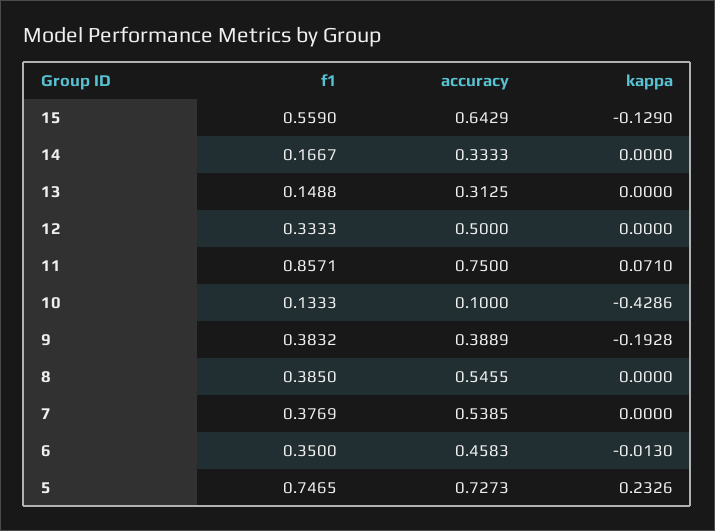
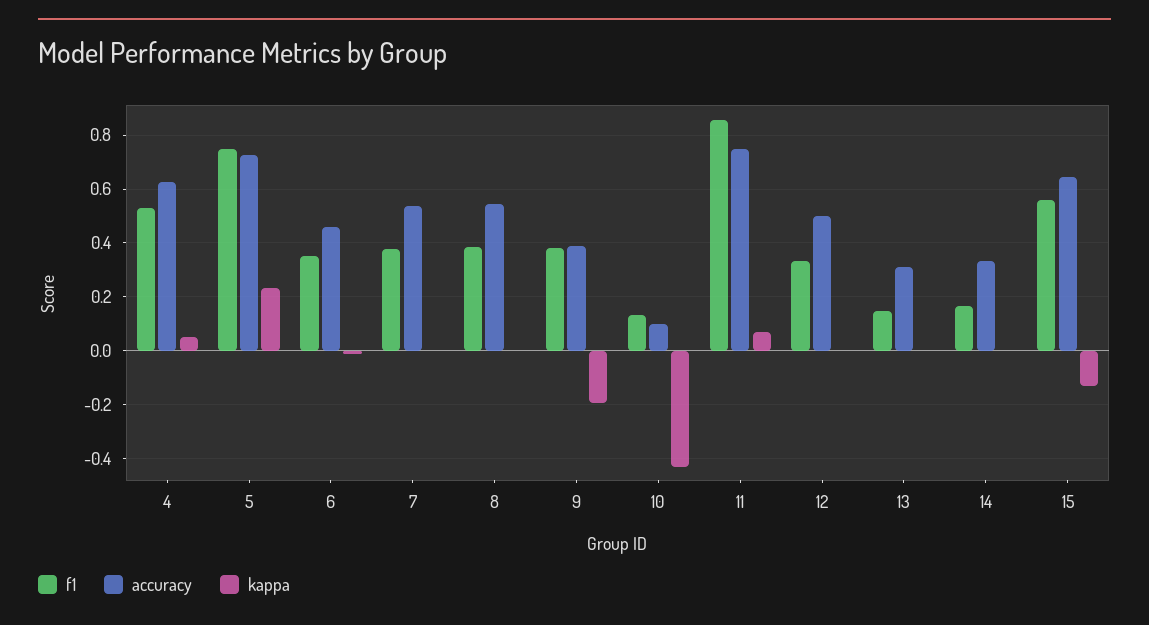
  {
    "f1": {
      "15": 0.559,
      "14": 0.1667,
      "13": 0.1488,
      "12": 0.3333,
      "11": 0.8571,
      "10": 0.1333,
      "9": 0.3832,
      "8": 0.385,
      "7": 0.3769,
      "6": 0.35,
-     "5": 0.7465
+     "5": 0.7465,
+     "4": 0.525
    },
    "accuracy": {
      "15": 0.6429,
      "14": 0.3333,
      "13": 0.3125,
      "12": 0.5,
      "11": 0.75,
      "10": 0.1,
      "9": 0.3889,
      "8": 0.5455,
      "7": 0.5385,
      "6": 0.4583,
-     "5": 0.7273
+     "5": 0.7273,
+     "4": 0.625
    },
    "kappa": {
      "15": -0.129,
      "14": 0,
      "13": 0,
      "12": 0,
      "11": 0.071,
      "10": -0.4286,
      "9": -0.1928,
      "8": 0,
      "7": 0,
      "6": -0.013,
-     "5": 0.2326
+     "5": 0.2326,
+     "4": 0.05
    }
  }

